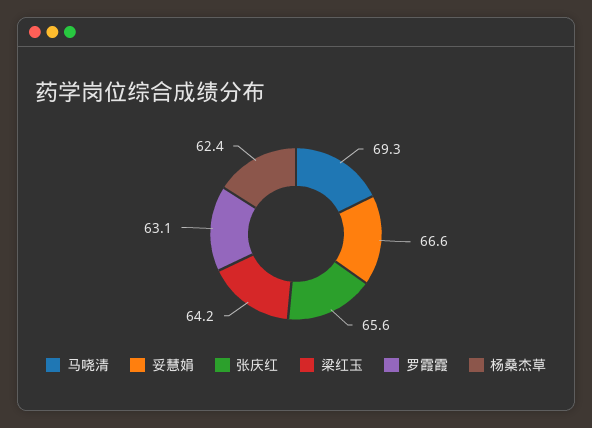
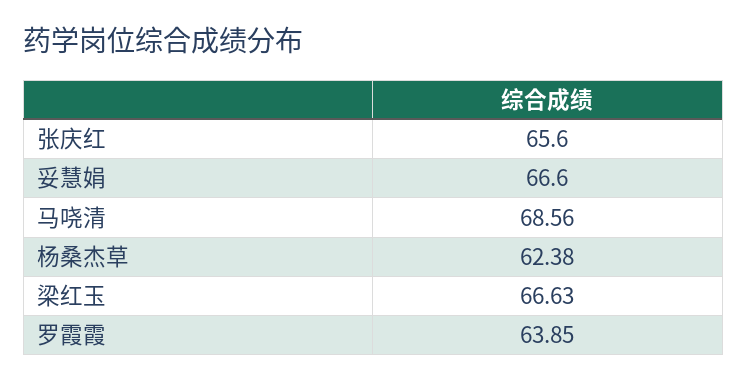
  {
-   "马哓清": 69.3,
+   "马哓清": 68.56,
    "妥慧娟": 66.6,
    "张庆红": 65.6,
-   "梁红玉": 64.2,
+   "梁红玉": 66.63,
-   "罗霞霞": 63.1,
+   "罗霞霞": 63.85,
    "杨桑杰草": 62.38
  }

